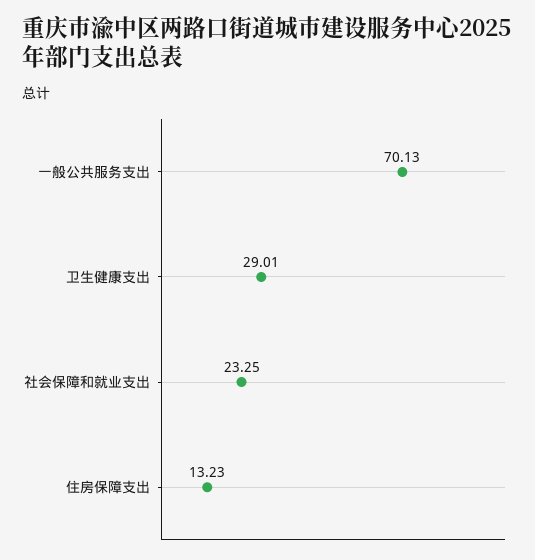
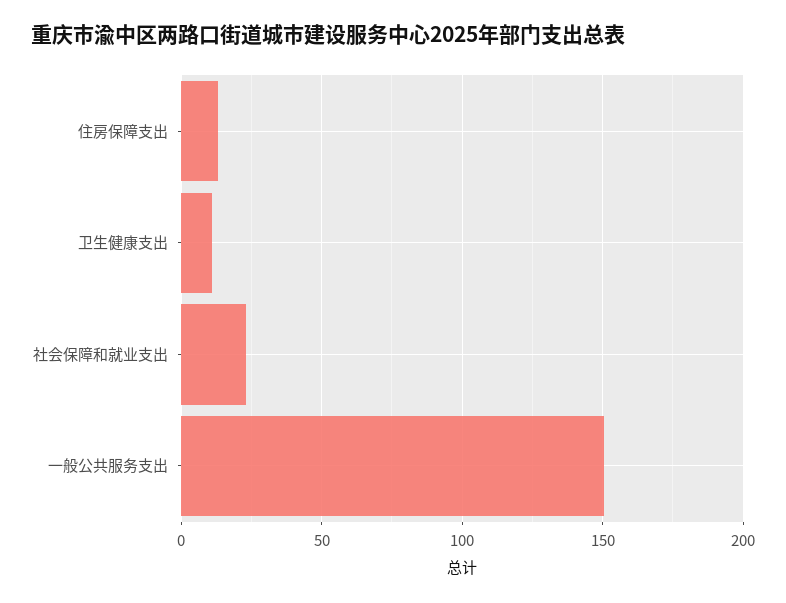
  {
-   "一般公共服务支出": 70.13,
+   "一般公共服务支出": 150,
-   "卫生健康支出": 29.01,
+   "卫生健康支出": 10,
    "社会保障和就业支出": 23.25,
    "住房保障支出": 13.23
  }

